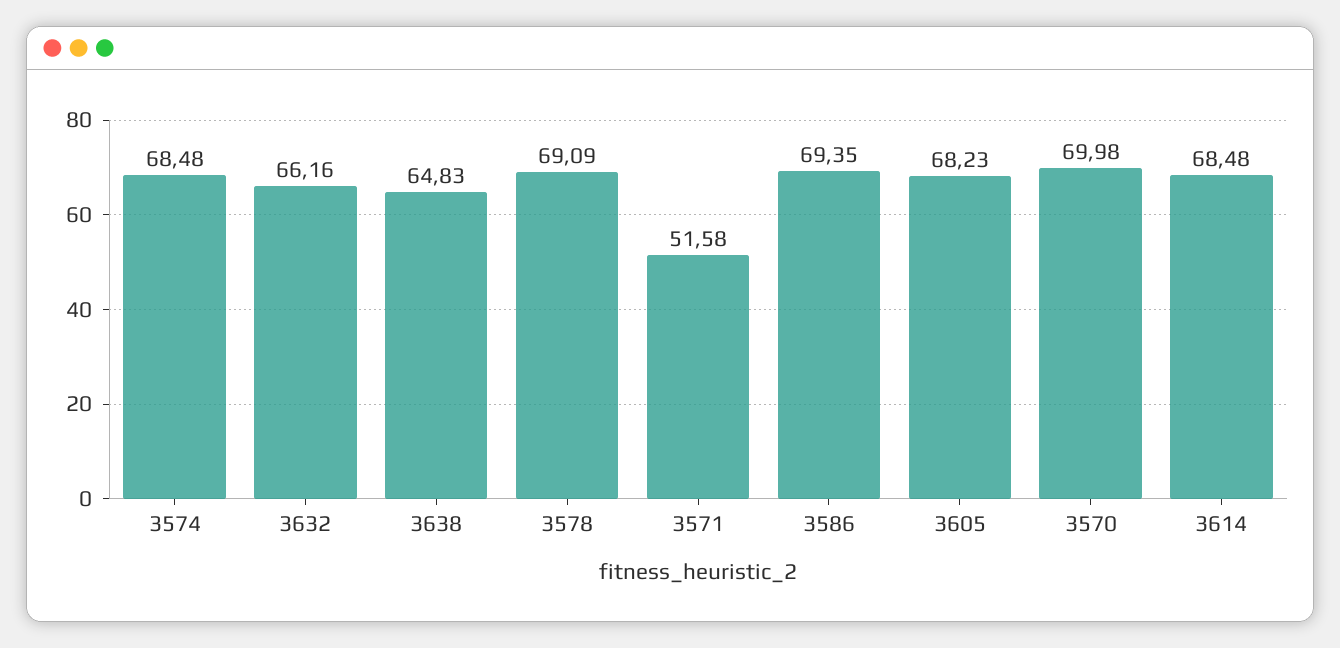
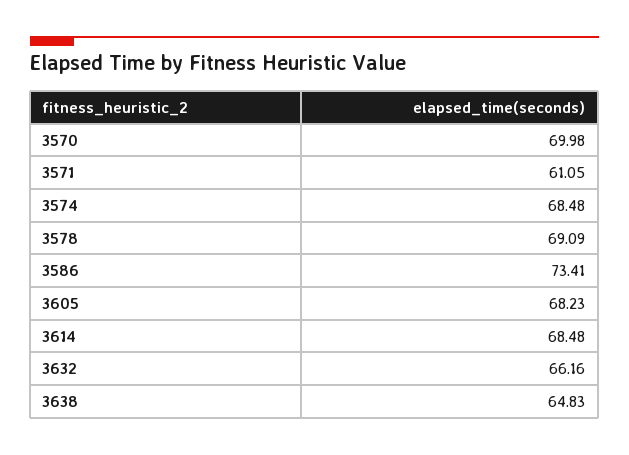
  {
    "3574": 68.48,
    "3632": 66.16,
    "3638": 64.83,
    "3578": 69.09,
-   "3571": 51.58,
+   "3571": 61.05,
-   "3586": 69.35,
+   "3586": 73.41,
    "3605": 68.23,
    "3570": 69.98,
    "3614": 68.48
  }

